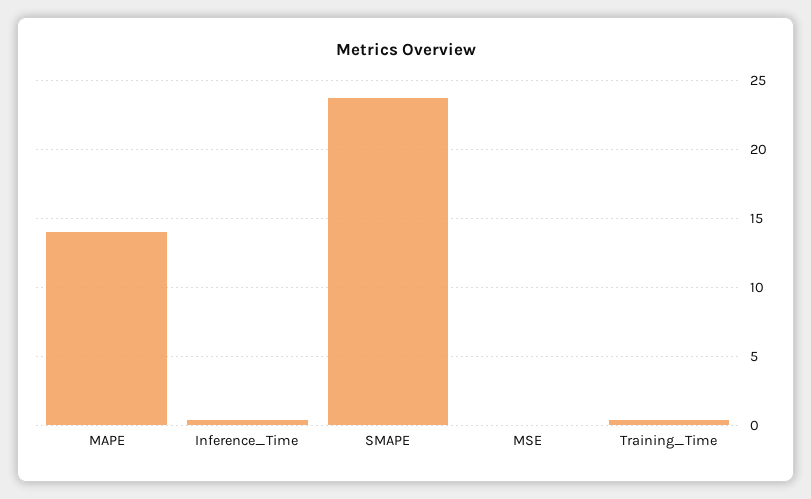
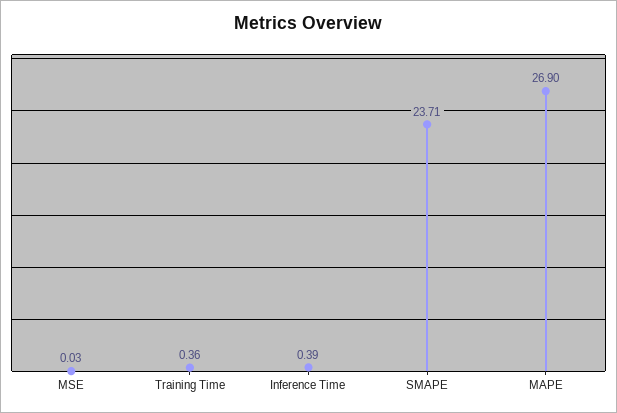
  {
-   "MAPE": 14,
+   "MAPE": 26.9,
    "Inference_Time": 0.39,
    "SMAPE": 23.71,
    "MSE": 0.03,
    "Training_Time": 0.36
  }

